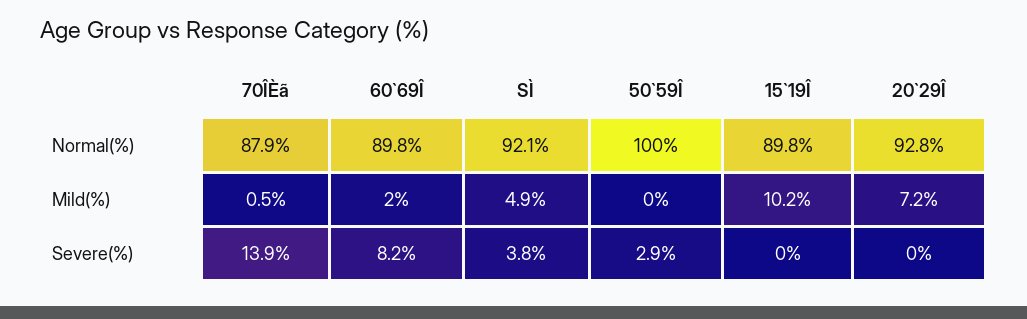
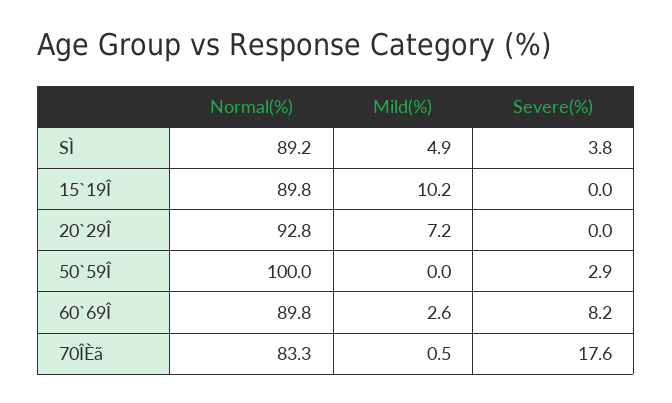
  {
    "70ÎÈã": {
-     "Normal(%)": 87.9,
+     "Normal(%)": 83.3,
      "Mild(%)": 0.5,
-     "Severe(%)": 13.9
+     "Severe(%)": 17.6
    },
    "60`69Î": {
      "Normal(%)": 89.8,
-     "Mild(%)": 2,
+     "Mild(%)": 2.6,
      "Severe(%)": 8.2
    },
    "SÌ": {
-     "Normal(%)": 92.1,
+     "Normal(%)": 89.2,
      "Mild(%)": 4.9,
      "Severe(%)": 3.8
    },
    "50`59Î": {
      "Normal(%)": 100,
      "Mild(%)": 0,
      "Severe(%)": 2.9
    },
    "15`19Î": {
      "Normal(%)": 89.8,
      "Mild(%)": 10.2,
      "Severe(%)": 0
    },
    "20`29Î": {
      "Normal(%)": 92.8,
      "Mild(%)": 7.2,
      "Severe(%)": 0
    }
  }

